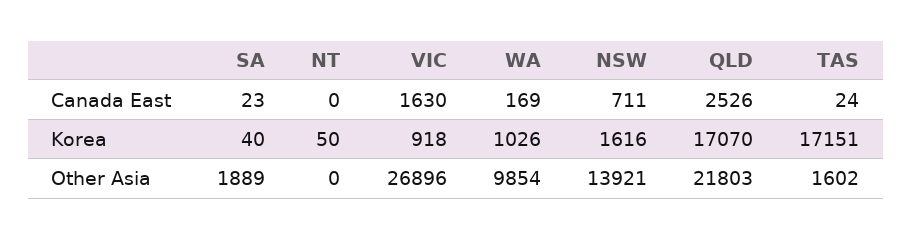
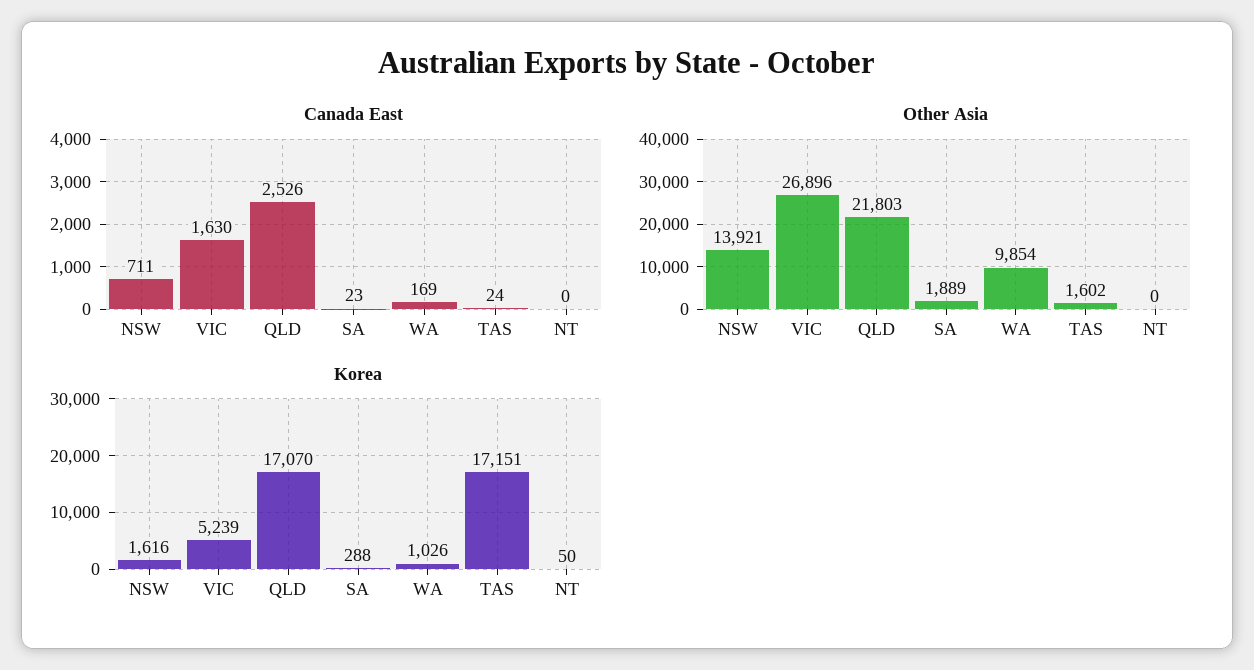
  {
    "Canada East": {
      "SA": 23,
      "NT": 0,
      "VIC": 1630,
      "WA": 169,
      "NSW": 711,
      "QLD": 2526,
      "TAS": 24
    },
    "Korea": {
-     "SA": 40,
+     "SA": 288,
      "NT": 50,
-     "VIC": 918,
+     "VIC": 5239,
      "WA": 1026,
      "NSW": 1616,
      "QLD": 17070,
      "TAS": 17151
    },
    "Other Asia": {
      "SA": 1889,
      "NT": 0,
      "VIC": 26896,
      "WA": 9854,
      "NSW": 13921,
      "QLD": 21803,
      "TAS": 1602
    }
  }

